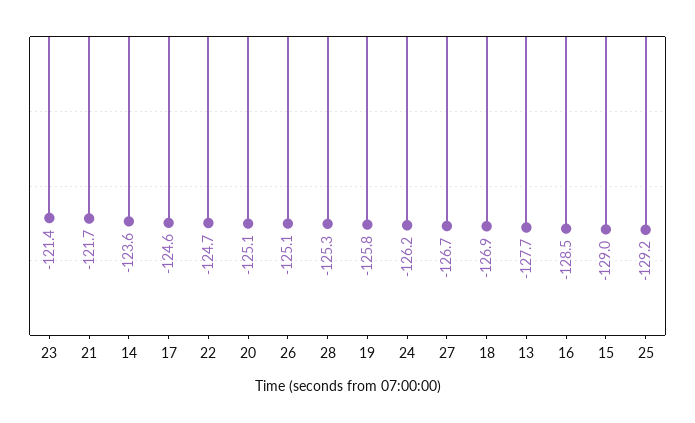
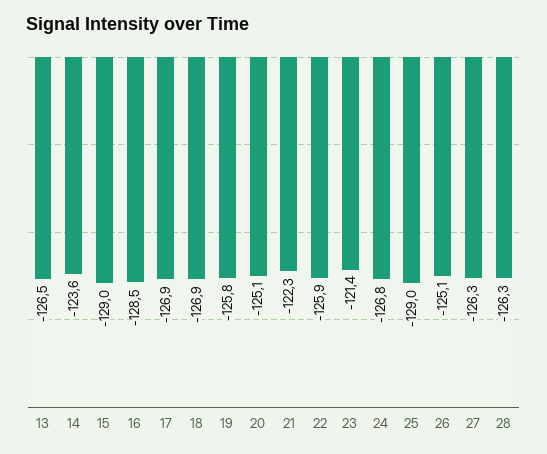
  {
    "23": -121.4,
-   "21": -121.7,
+   "21": -122.3,
    "14": -123.6,
-   "17": -124.6,
+   "17": -126.9,
-   "22": -124.7,
+   "22": -125.9,
    "20": -125.1,
    "26": -125.1,
-   "28": -125.3,
+   "28": -126.3,
    "19": -125.8,
-   "24": -126.2,
+   "24": -126.8,
-   "27": -126.7,
+   "27": -126.3,
    "18": -126.9,
-   "13": -127.7,
+   "13": -126.5,
    "16": -128.5,
    "15": -129,
-   "25": -129.2
+   "25": -129
  }

